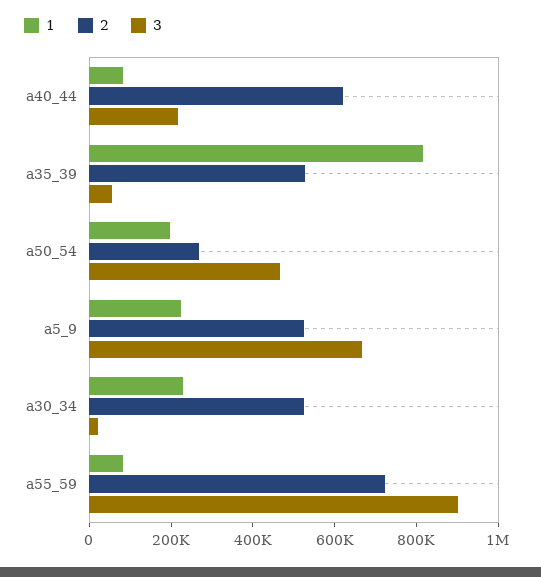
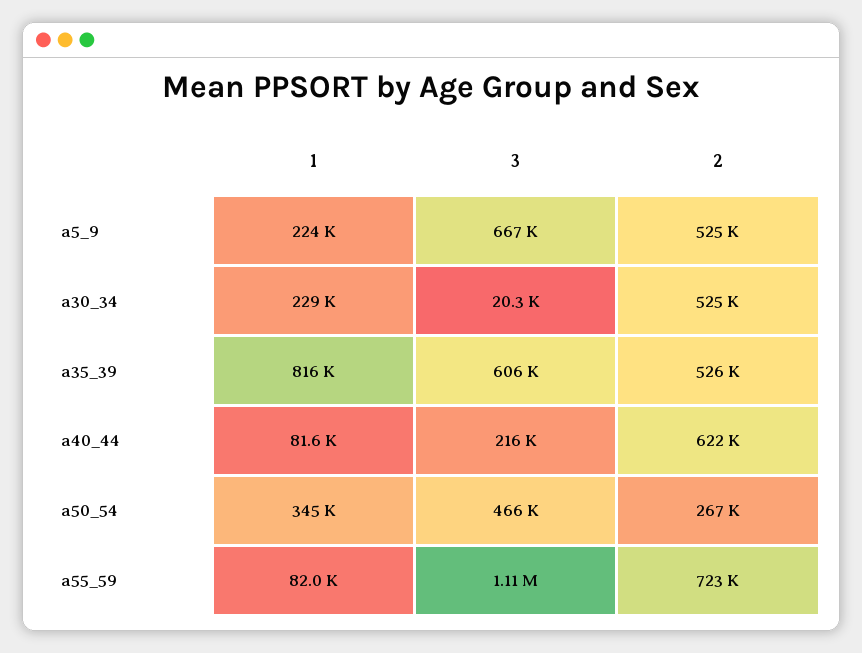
  {
    "1": {
      "a40_44": 81600,
      "a35_39": 816000,
-     "a50_54": 200000,
+     "a50_54": 345000,
      "a5_9": 224000,
      "a30_34": 229000,
      "a55_59": 82000
    },
    "2": {
      "a40_44": 622000,
      "a35_39": 526000,
      "a50_54": 267000,
      "a5_9": 525000,
      "a30_34": 525000,
      "a55_59": 723000
    },
    "3": {
      "a40_44": 216000,
-     "a35_39": 50000,
+     "a35_39": 606000,
      "a50_54": 466000,
      "a5_9": 667000,
      "a30_34": 20300,
-     "a55_59": 900000
+     "a55_59": 1110000
    }
  }

